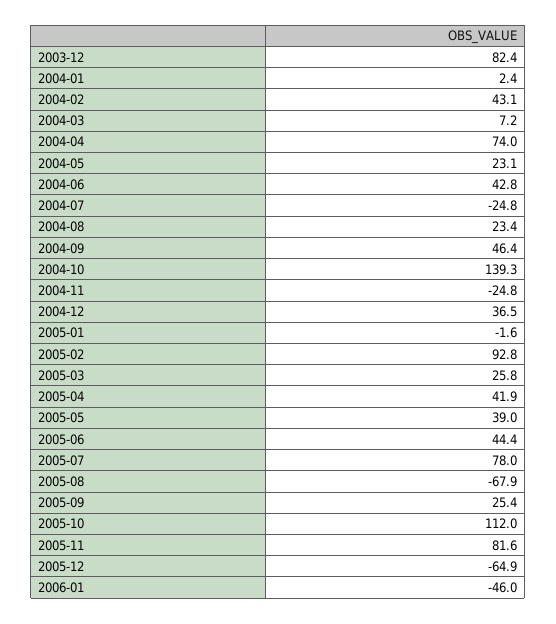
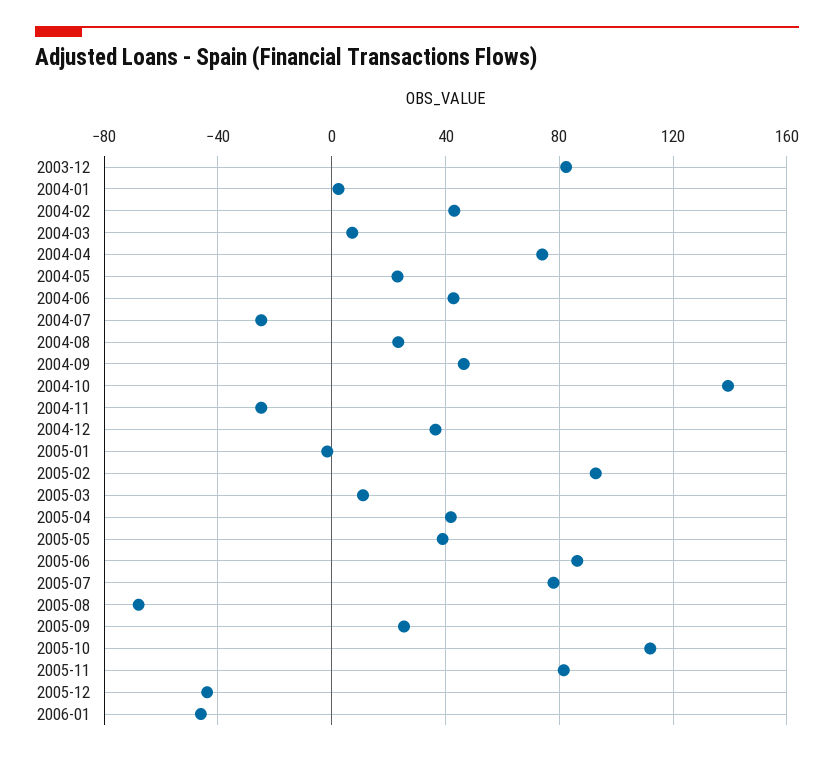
  {
    "2003-12": 82.4,
    "2004-01": 2.4,
    "2004-02": 43.1,
    "2004-03": 7.2,
    "2004-04": 74,
    "2004-05": 23.1,
    "2004-06": 42.8,
    "2004-07": -24.8,
    "2004-08": 23.4,
    "2004-09": 46.4,
    "2004-10": 139.3,
    "2004-11": -24.8,
    "2004-12": 36.5,
    "2005-01": -1.6,
    "2005-02": 92.8,
-   "2005-03": 25.8,
+   "2005-03": 10,
    "2005-04": 41.9,
    "2005-05": 39,
-   "2005-06": 44.4,
+   "2005-06": 85,
    "2005-07": 78,
    "2005-08": -67.9,
    "2005-09": 25.4,
    "2005-10": 112,
    "2005-11": 81.6,
-   "2005-12": -64.9,
+   "2005-12": -45,
    "2006-01": -46
  }

